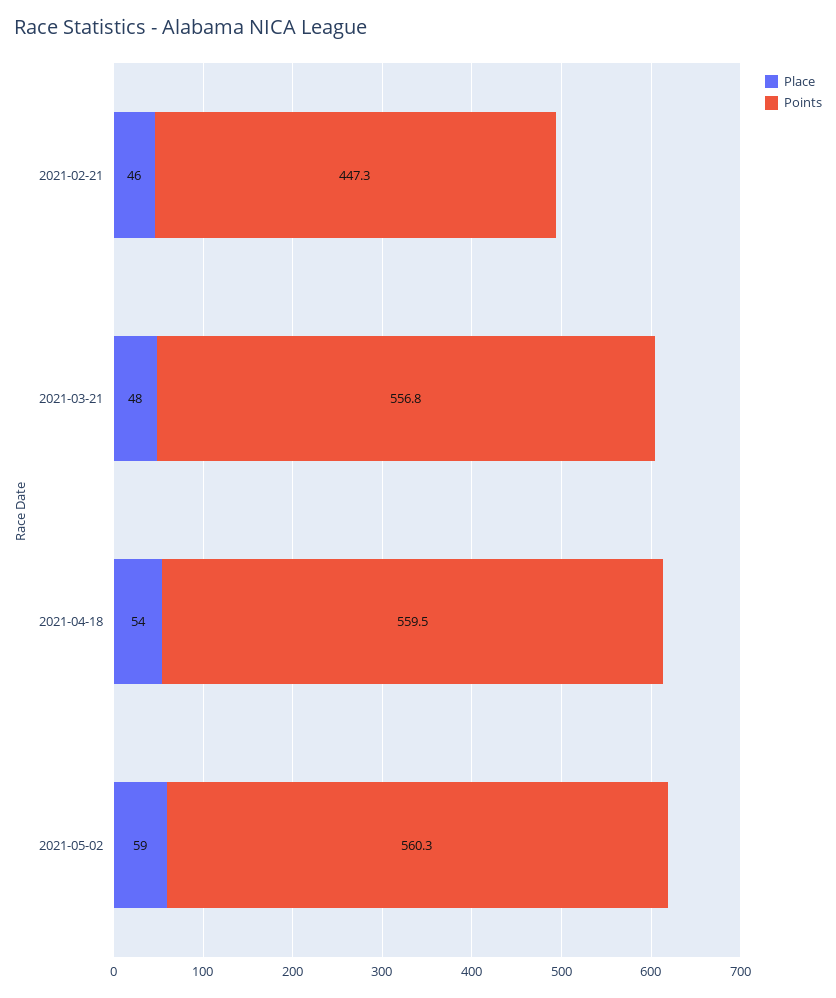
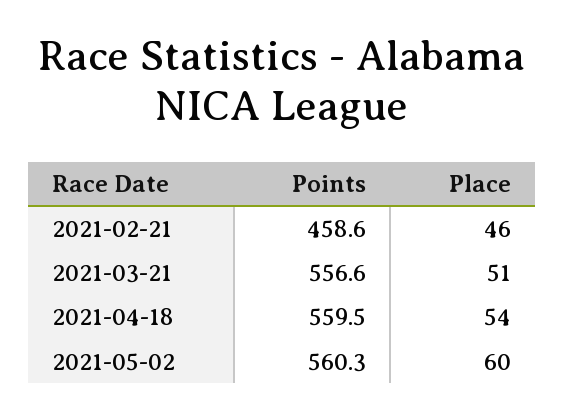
  {
    "Place": {
      "2021-02-21": 46,
-     "2021-03-21": 48,
+     "2021-03-21": 51,
      "2021-04-18": 54,
-     "2021-05-02": 59
+     "2021-05-02": 60
    },
    "Points": {
-     "2021-02-21": 447.3,
+     "2021-02-21": 458.6,
-     "2021-03-21": 556.8,
+     "2021-03-21": 556.6,
      "2021-04-18": 559.5,
      "2021-05-02": 560.3
    }
  }

